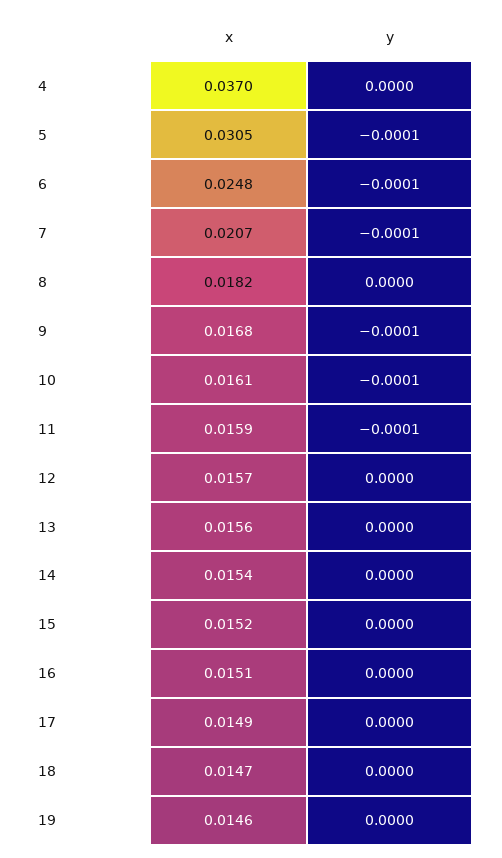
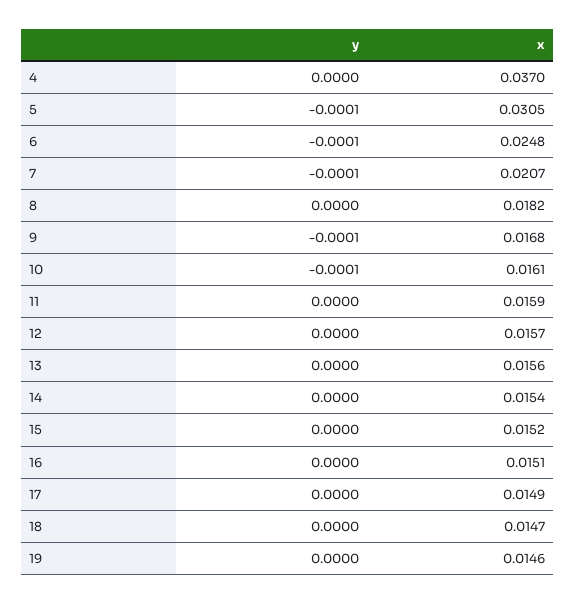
  {
    "x": {
      "4": 0.037,
      "5": 0.0305,
      "6": 0.0248,
      "7": 0.0207,
      "8": 0.0182,
      "9": 0.0168,
      "10": 0.0161,
      "11": 0.0159,
      "12": 0.0157,
      "13": 0.0156,
      "14": 0.0154,
      "15": 0.0152,
      "16": 0.0151,
      "17": 0.0149,
      "18": 0.0147,
      "19": 0.0146
    },
    "y": {
      "4": 0,
      "5": -0.0001,
      "6": -0.0001,
      "7": -0.0001,
      "8": 0,
      "9": -0.0001,
      "10": -0.0001,
-     "11": -0.0001,
+     "11": 0,
      "12": 0,
      "13": 0,
      "14": 0,
      "15": 0,
      "16": 0,
      "17": 0,
      "18": 0,
      "19": 0
    }
  }

